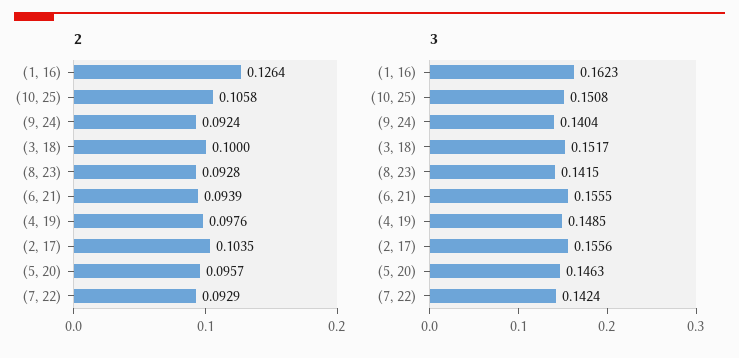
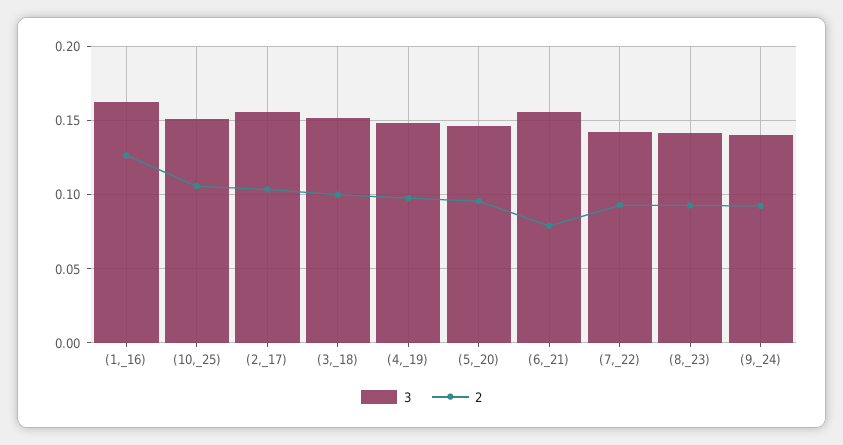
  {
    "2": {
      "(1, 16)": 0.1264,
      "(10, 25)": 0.1058,
      "(9, 24)": 0.0924,
      "(3, 18)": 0.1,
      "(8, 23)": 0.0928,
-     "(6, 21)": 0.0939,
+     "(6, 21)": 0.08,
      "(4, 19)": 0.0976,
      "(2, 17)": 0.1035,
      "(5, 20)": 0.0957,
      "(7, 22)": 0.0929
    },
    "3": {
      "(1, 16)": 0.1623,
      "(10, 25)": 0.1508,
      "(9, 24)": 0.1404,
      "(3, 18)": 0.1517,
      "(8, 23)": 0.1415,
      "(6, 21)": 0.1555,
      "(4, 19)": 0.1485,
      "(2, 17)": 0.1556,
      "(5, 20)": 0.1463,
      "(7, 22)": 0.1424
    }
  }

